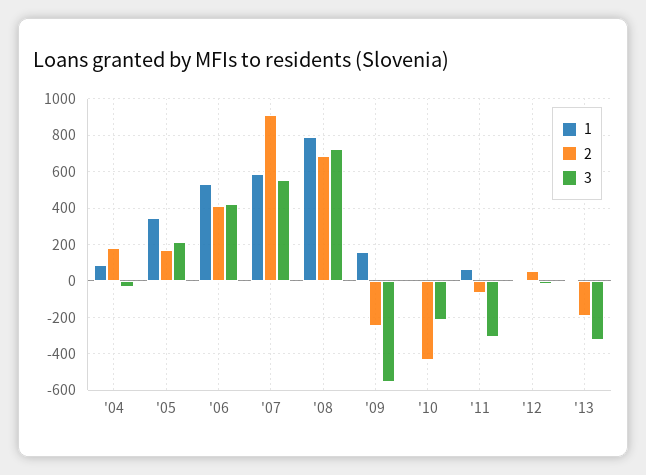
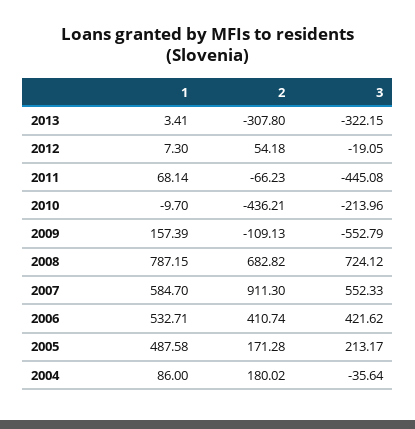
  {
    "1": {
      "'04": 86,
-     "'05": 350,
+     "'05": 487.58,
      "'06": 532.71,
      "'07": 584.7,
      "'08": 787.15,
      "'09": 157.39,
      "'10": -9.7,
      "'11": 68.14,
      "'12": 7.3,
      "'13": 3.41
    },
    "2": {
      "'04": 180.02,
      "'05": 171.28,
      "'06": 410.74,
      "'07": 911.3,
      "'08": 682.82,
-     "'09": -250,
+     "'09": -109.13,
      "'10": -436.21,
      "'11": -66.23,
      "'12": 54.18,
-     "'13": -200
+     "'13": -307.8
    },
    "3": {
      "'04": -35.64,
      "'05": 213.17,
      "'06": 421.62,
      "'07": 552.33,
      "'08": 724.12,
      "'09": -552.79,
      "'10": -213.96,
-     "'11": -300,
+     "'11": -445.08,
      "'12": -19.05,
      "'13": -322.15
    }
  }

